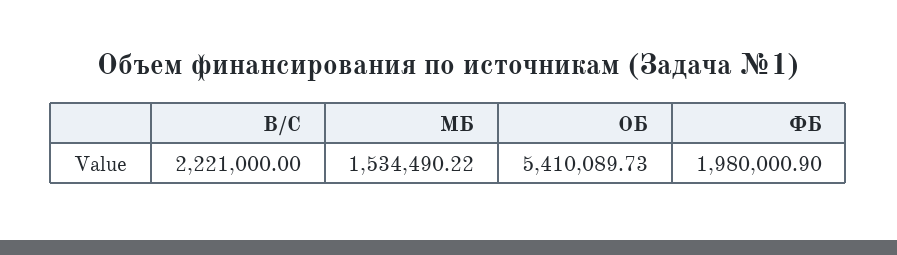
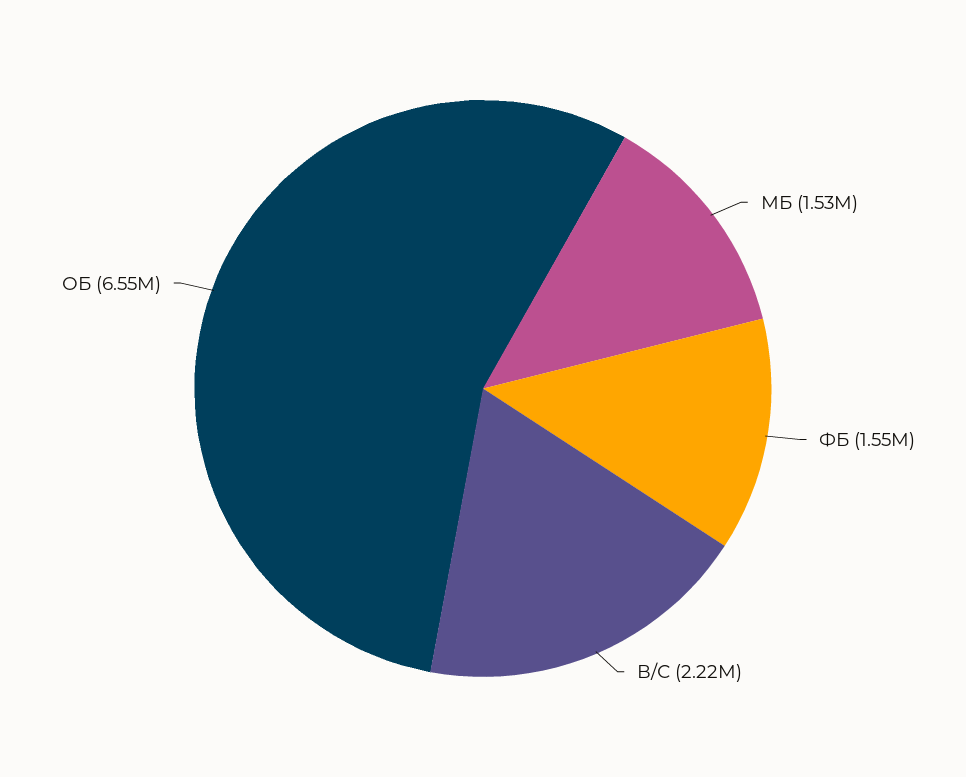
  {
    "В/С": 2221000,
    "МБ": 1534490.22,
-   "ОБ": 5410089.73,
+   "ОБ": 6550000,
-   "ФБ": 1980000.9
+   "ФБ": 1550000
  }

